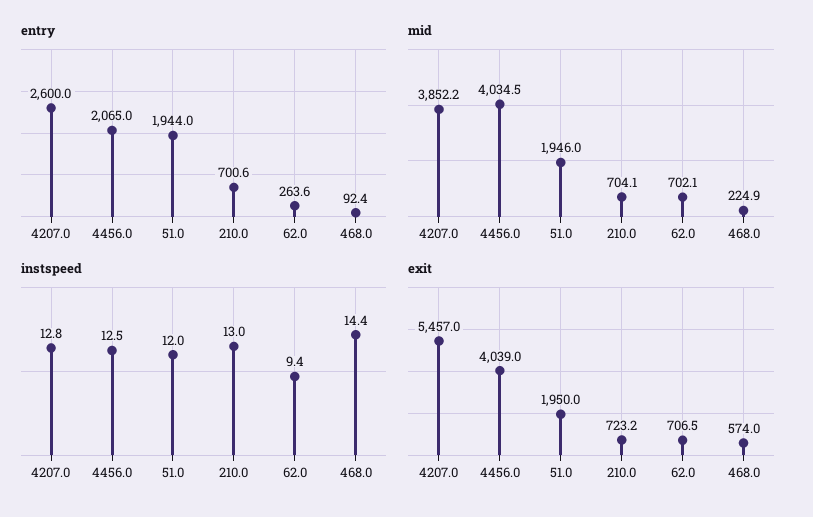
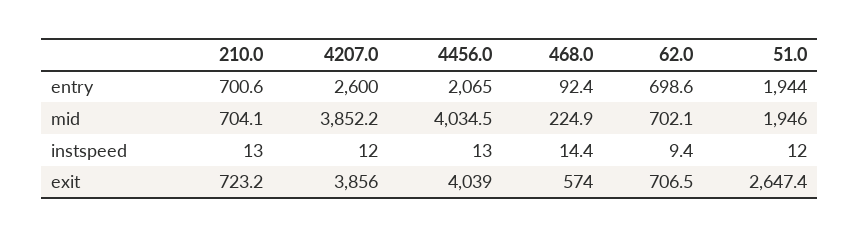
  {
    "entry": {
      "4207.0": 2600,
      "4456.0": 2065,
      "51.0": 1944,
      "210.0": 700.6,
-     "62.0": 263.6,
+     "62.0": 698.6,
      "468.0": 92.4
    },
    "mid": {
      "4207.0": 3852.2,
      "4456.0": 4034.5,
      "51.0": 1946,
      "210.0": 704.1,
      "62.0": 702.1,
      "468.0": 224.9
    },
    "instspeed": {
-     "4207.0": 12.8,
+     "4207.0": 12,
-     "4456.0": 12.5,
+     "4456.0": 13,
      "51.0": 12,
      "210.0": 13,
      "62.0": 9.4,
      "468.0": 14.4
    },
    "exit": {
-     "4207.0": 5457,
+     "4207.0": 3856,
      "4456.0": 4039,
-     "51.0": 1950,
+     "51.0": 2647.4,
      "210.0": 723.2,
      "62.0": 706.5,
      "468.0": 574
    }
  }

